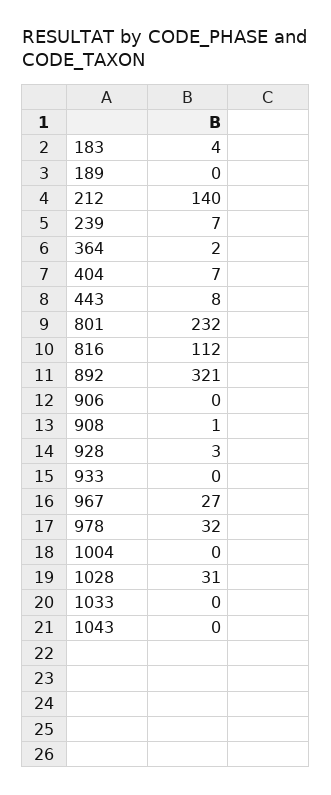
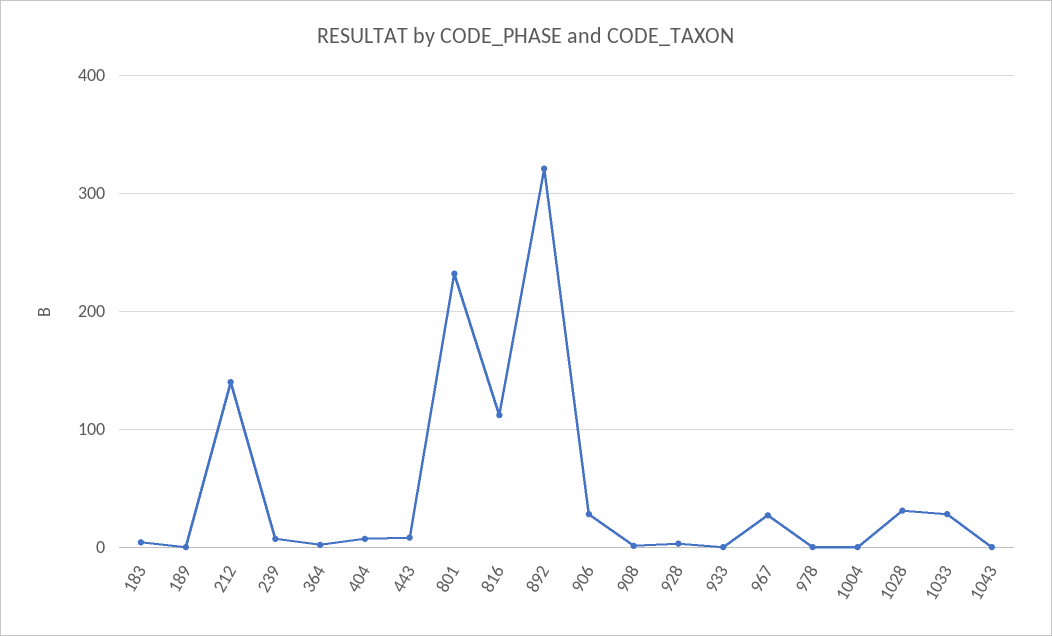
  {
    "183": 4,
    "189": 0,
    "212": 140,
    "239": 7,
    "364": 2,
    "404": 7,
    "443": 8,
    "801": 232,
    "816": 112,
    "892": 321,
-   "906": 0,
+   "906": 30,
    "908": 1,
    "928": 3,
    "933": 0,
    "967": 27,
-   "978": 32,
+   "978": 0,
    "1004": 0,
    "1028": 31,
-   "1033": 0,
+   "1033": 30,
    "1043": 0
  }

